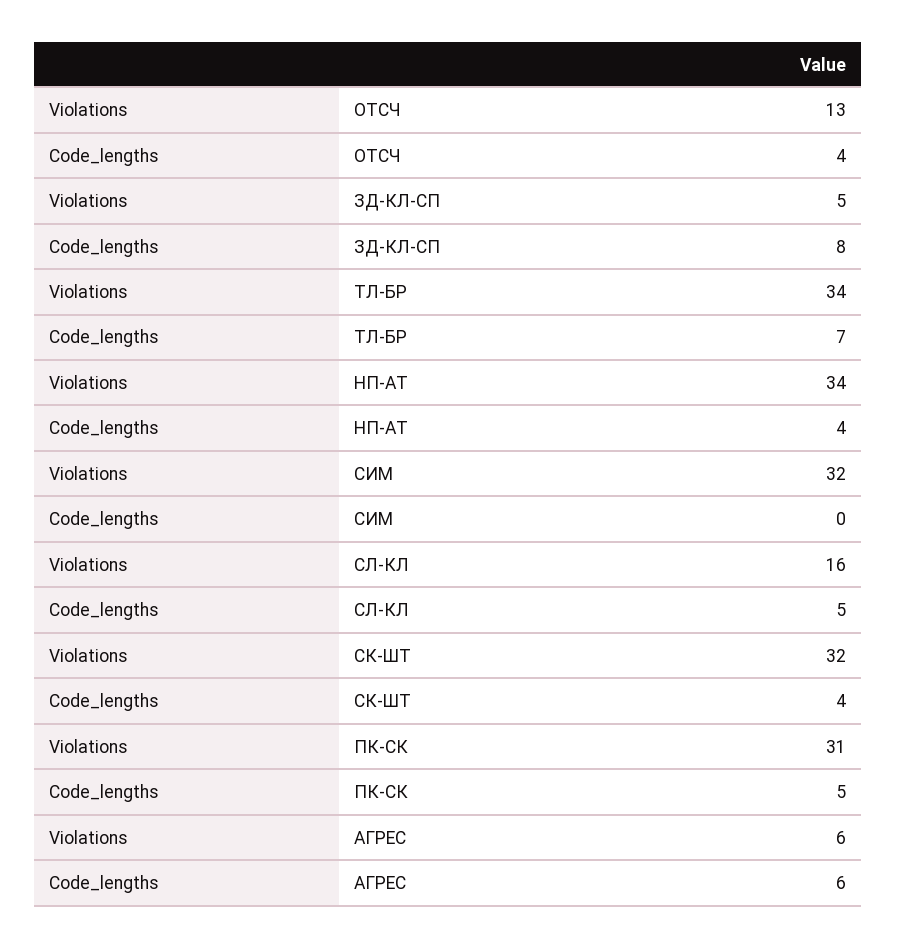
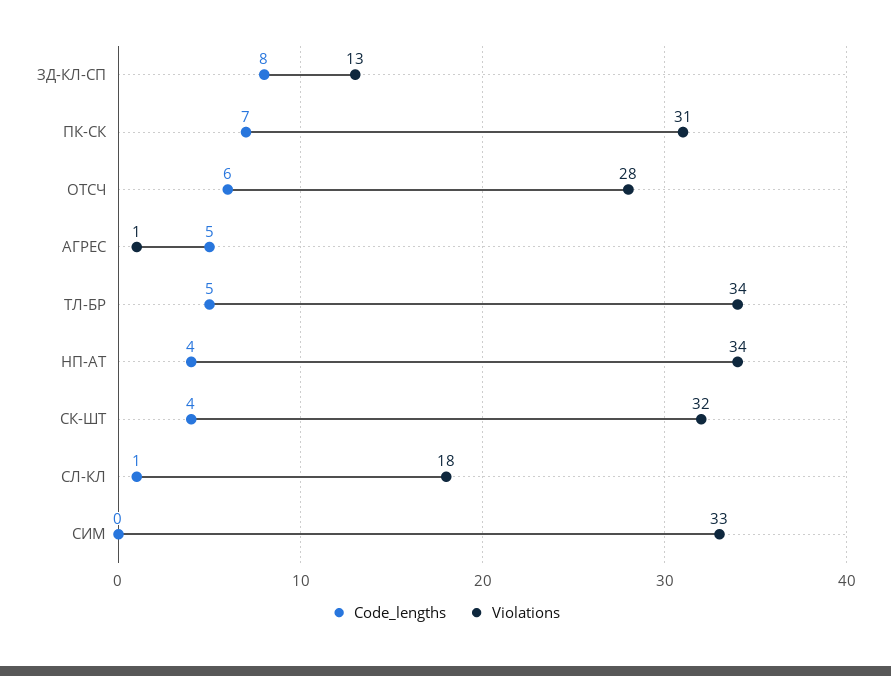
  {
    "Violations": {
-     "ОТСЧ": 13,
+     "ОТСЧ": 28,
-     "ЗД-КЛ-СП": 5,
+     "ЗД-КЛ-СП": 13,
      "ТЛ-БР": 34,
      "НП-АТ": 34,
-     "СИМ": 32,
+     "СИМ": 33,
-     "СЛ-КЛ": 16,
+     "СЛ-КЛ": 18,
      "СК-ШТ": 32,
      "ПК-СК": 31,
-     "АГРЕС": 6
+     "АГРЕС": 1
    },
    "Code_lengths": {
-     "ОТСЧ": 4,
+     "ОТСЧ": 6,
      "ЗД-КЛ-СП": 8,
-     "ТЛ-БР": 7,
+     "ТЛ-БР": 5,
      "НП-АТ": 4,
      "СИМ": 0,
-     "СЛ-КЛ": 5,
+     "СЛ-КЛ": 1,
      "СК-ШТ": 4,
-     "ПК-СК": 5,
+     "ПК-СК": 7,
-     "АГРЕС": 6
+     "АГРЕС": 5
    }
  }

